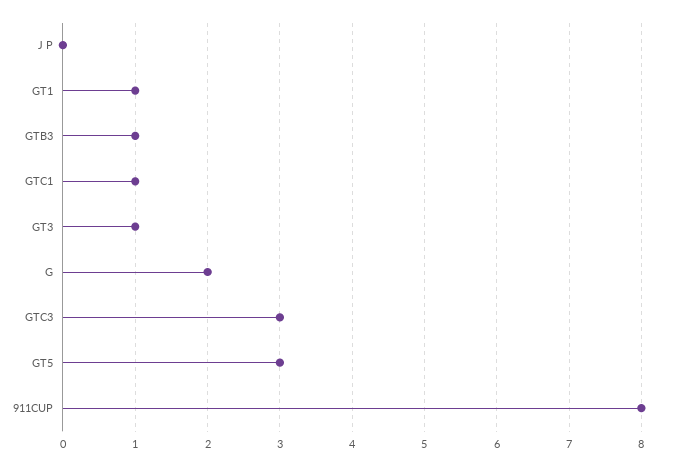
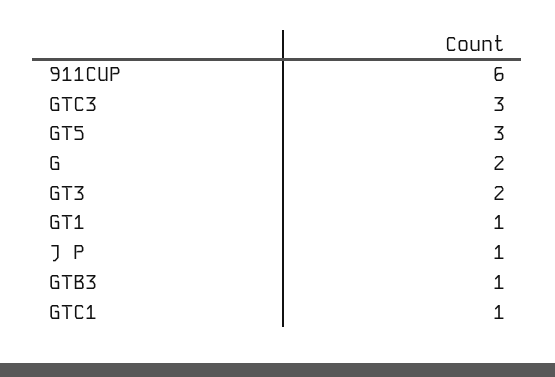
  {
-   "J P": 0,
+   "J P": 1,
    "GT1": 1,
    "GTB3": 1,
    "GTC1": 1,
-   "GT3": 1,
+   "GT3": 2,
    "G": 2,
    "GTC3": 3,
    "GT5": 3,
-   "911CUP": 8
+   "911CUP": 6
  }

